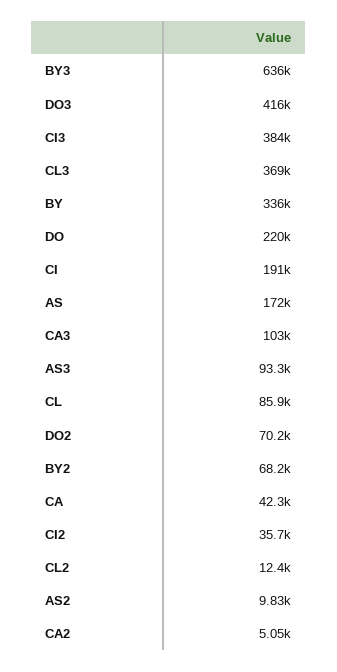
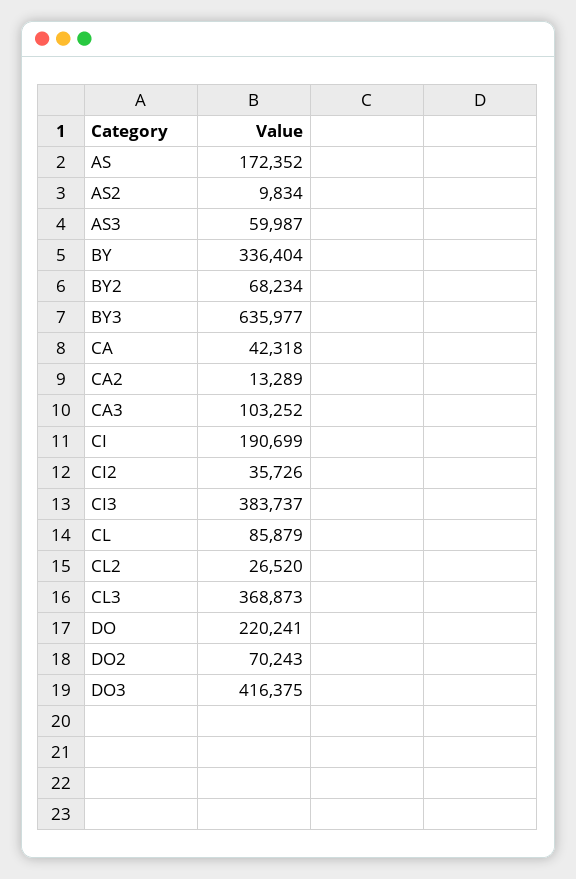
  {
    "BY3": 635977,
    "DO3": 416375,
    "CI3": 383737,
    "CL3": 368873,
    "BY": 336404,
    "DO": 220241,
    "CI": 190699,
    "AS": 172352,
    "CA3": 103252,
-   "AS3": 93300,
+   "AS3": 59987,
    "CL": 85879,
    "DO2": 70243,
    "BY2": 68234,
    "CA": 42318,
    "CI2": 35726,
-   "CL2": 12400,
+   "CL2": 26520,
    "AS2": 9834,
-   "CA2": 5050
+   "CA2": 13289
  }

